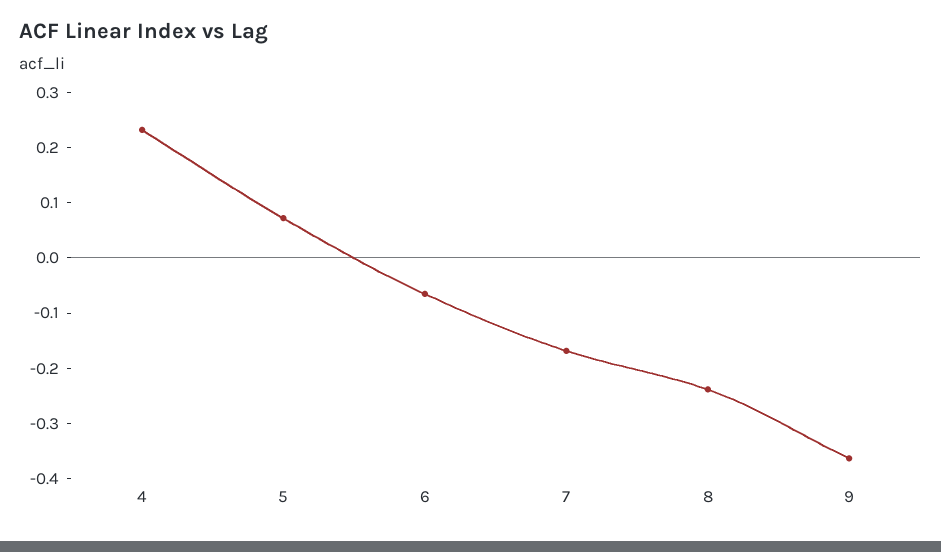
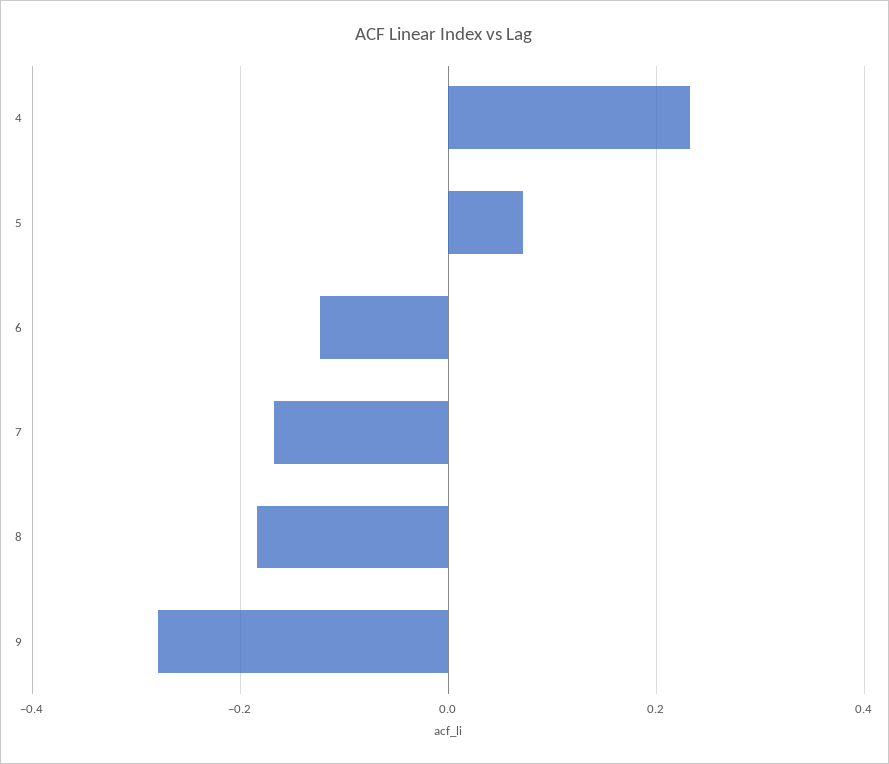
  {
    "4": 0.24,
    "5": 0.08,
-   "6": -0.06,
+   "6": -0.12,
    "7": -0.16,
-   "8": -0.24,
+   "8": -0.18,
-   "9": -0.36
+   "9": -0.28
  }

